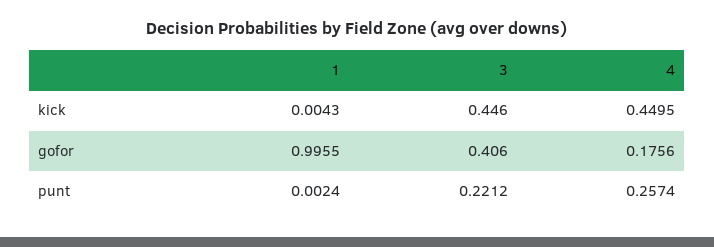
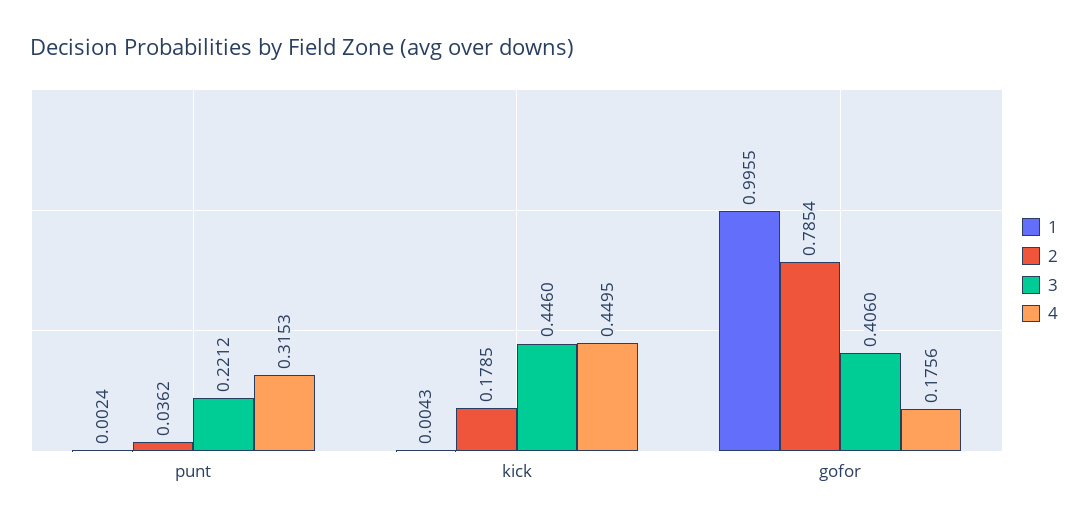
  {
    "1": {
      "kick": 0.0043,
      "gofor": 0.9955,
      "punt": 0.0024
    },
    "3": {
      "kick": 0.446,
      "gofor": 0.406,
      "punt": 0.2212
    },
    "4": {
      "kick": 0.4495,
      "gofor": 0.1756,
-     "punt": 0.2574
+     "punt": 0.3153
-   }
+   },
+   "2": {
+     "punt": 0.0362,
+     "kick": 0.1785,
+     "gofor": 0.7854
+   }
  }

